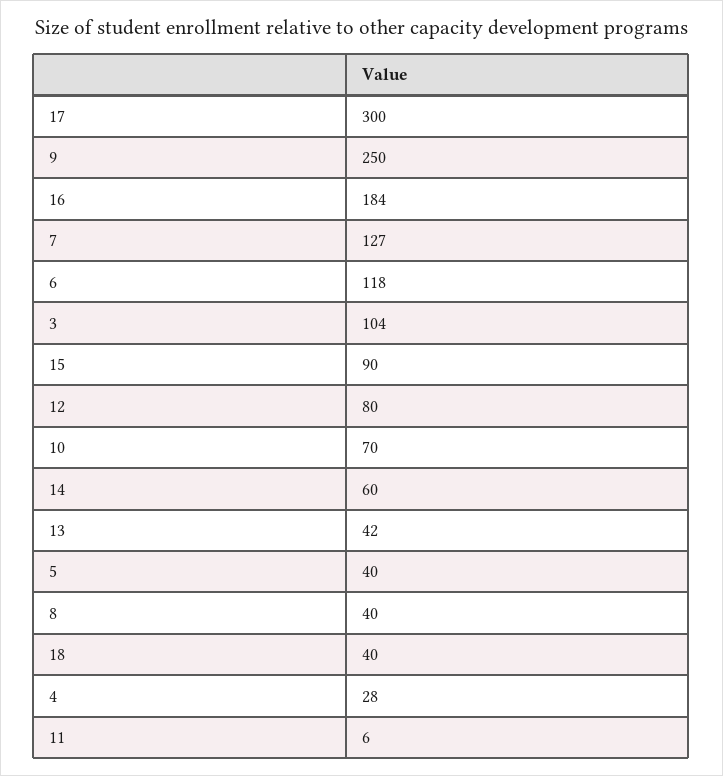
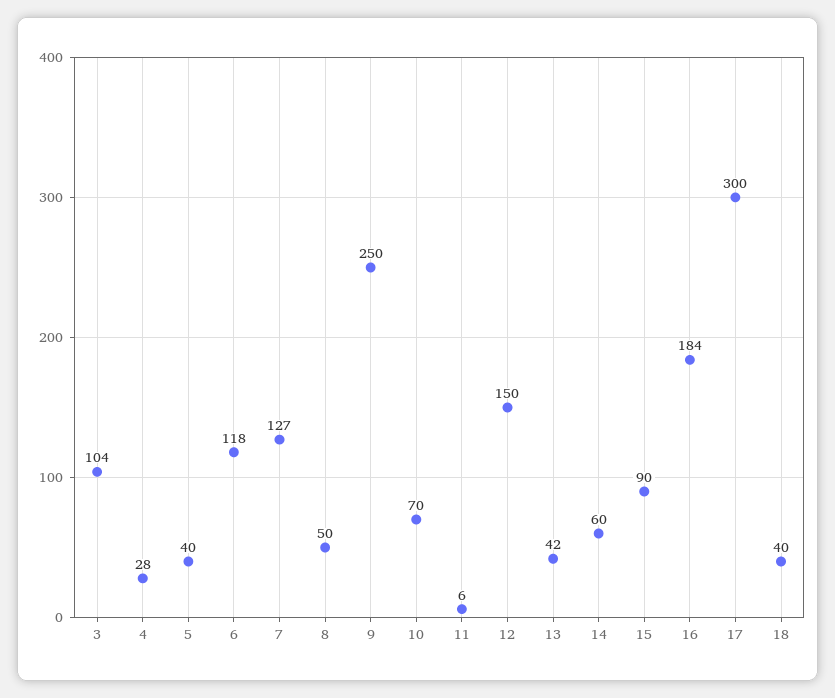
  {
    "17": 300,
    "9": 250,
    "16": 184,
    "7": 127,
    "6": 118,
    "3": 104,
    "15": 90,
-   "12": 80,
+   "12": 150,
    "10": 70,
    "14": 60,
    "13": 42,
    "5": 40,
-   "8": 40,
+   "8": 50,
    "18": 40,
    "4": 28,
    "11": 6
  }

